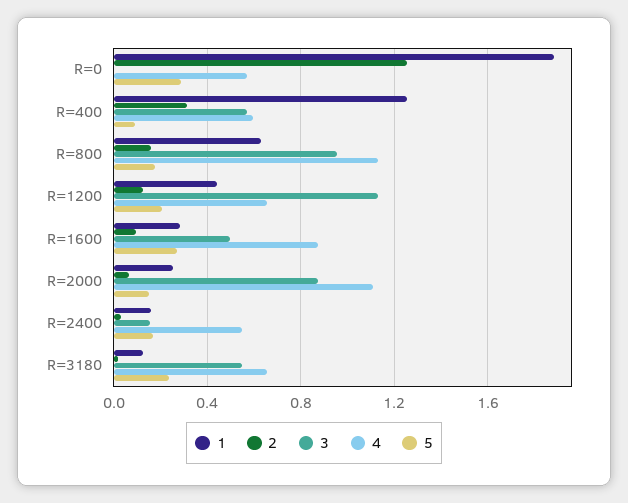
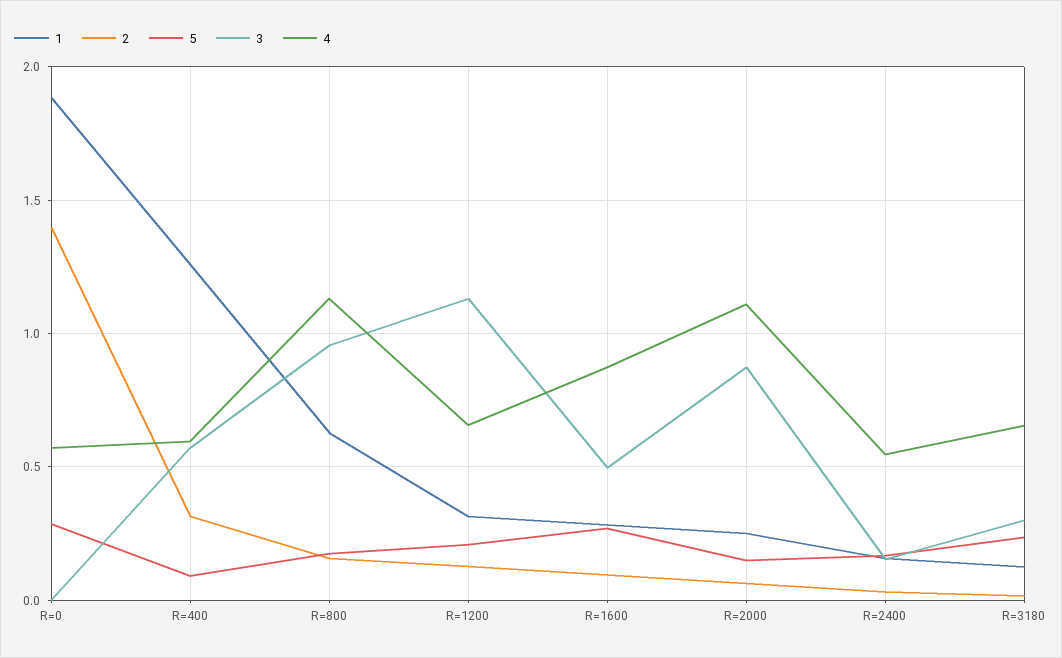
  {
    "1": {
      "R=0": 1.9,
      "R=400": 1.25,
      "R=800": 0.65,
-     "R=1200": 0.45,
+     "R=1200": 0.3,
      "R=1600": 0.3,
      "R=2000": 0.25,
      "R=2400": 0.15,
      "R=3180": 0.15
    },
    "2": {
-     "R=0": 1.25,
+     "R=0": 1.4,
      "R=400": 0.3,
      "R=800": 0.15,
      "R=1200": 0.15,
      "R=1600": 0.1,
      "R=2000": 0.05,
      "R=2400": 0.05,
      "R=3180": 0
    },
    "3": {
      "R=0": 0,
      "R=400": 0.55,
      "R=800": 0.95,
      "R=1200": 1.15,
      "R=1600": 0.5,
      "R=2000": 0.85,
      "R=2400": 0.15,
-     "R=3180": 0.55
+     "R=3180": 0.3
    },
    "4": {
      "R=0": 0.55,
      "R=400": 0.6,
      "R=800": 1.15,
      "R=1200": 0.65,
      "R=1600": 0.85,
      "R=2000": 1.1,
      "R=2400": 0.55,
      "R=3180": 0.65
    },
    "5": {
      "R=0": 0.3,
      "R=400": 0.1,
      "R=800": 0.15,
      "R=1200": 0.2,
      "R=1600": 0.25,
      "R=2000": 0.15,
      "R=2400": 0.15,
      "R=3180": 0.25
    }
  }

